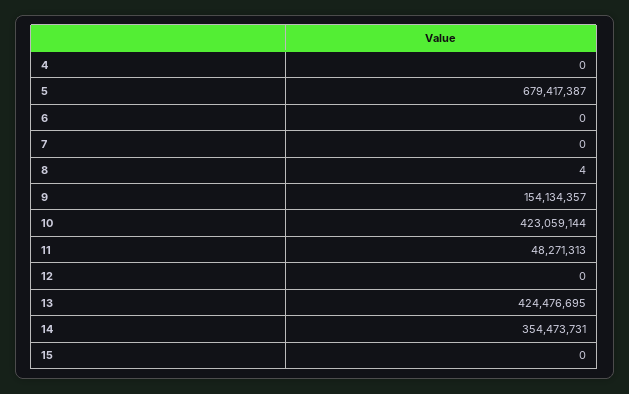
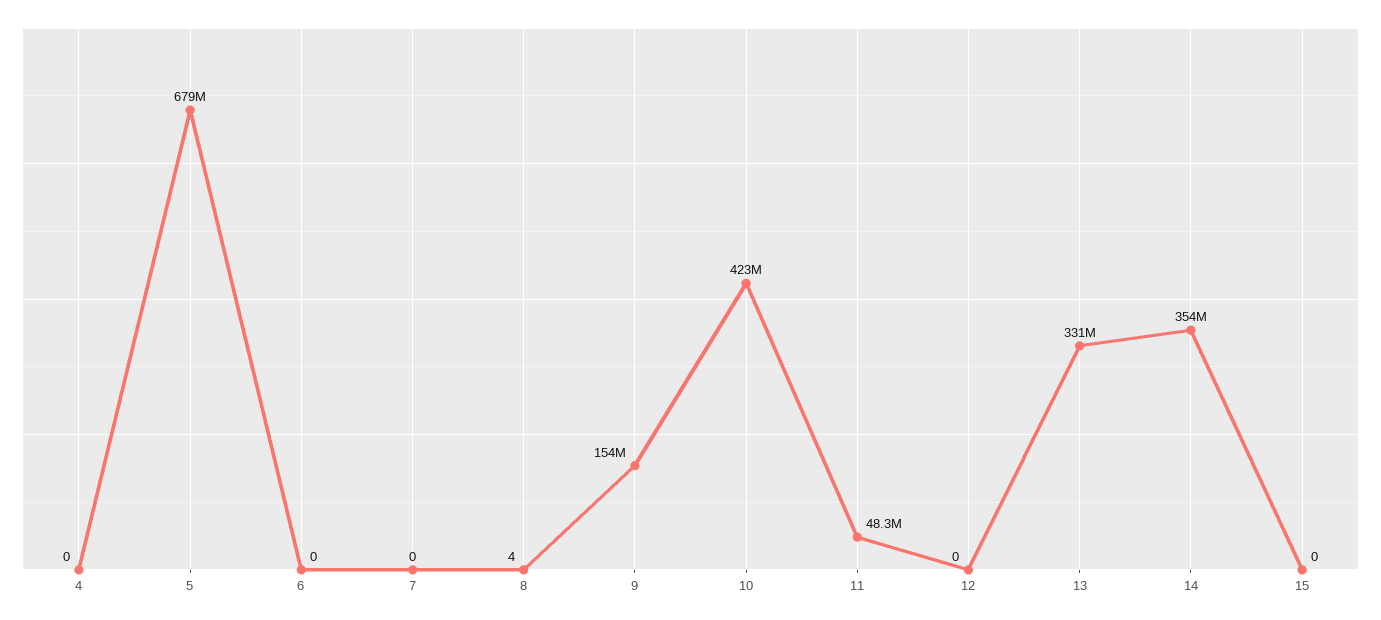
  {
    "4": 0,
    "5": 679417387,
    "6": 0,
    "7": 0,
    "8": 4,
    "9": 154134357,
    "10": 423059144,
    "11": 48271313,
    "12": 0,
-   "13": 424476695,
+   "13": 331000000,
    "14": 354473731,
    "15": 0
  }

